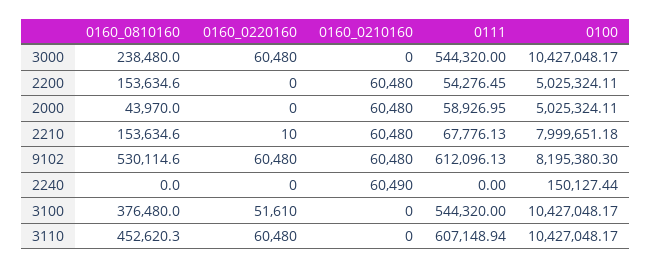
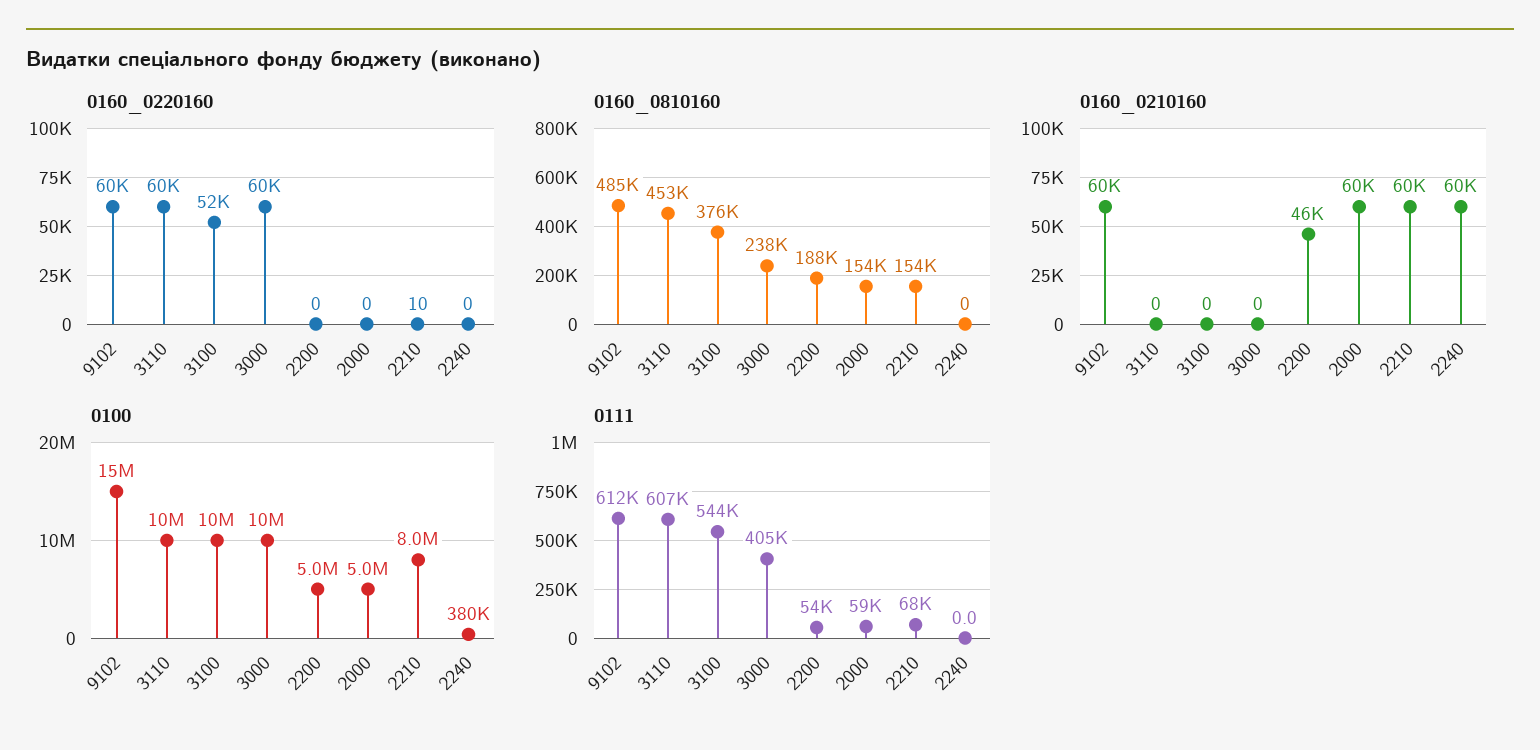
  {
    "0160_0810160": {
      "3000": 238480,
-     "2200": 153634.6,
+     "2200": 188000,
-     "2000": 43970,
+     "2000": 154000,
      "2210": 153634.6,
-     "9102": 530114.6,
+     "9102": 485000,
      "2240": 0,
      "3100": 376480,
      "3110": 452620.3
    },
    "0160_0220160": {
      "3000": 60480,
      "2200": 0,
      "2000": 0,
      "2210": 10,
      "9102": 60480,
      "2240": 0,
      "3100": 51610,
      "3110": 60480
    },
    "0160_0210160": {
      "3000": 0,
-     "2200": 60480,
+     "2200": 46000,
      "2000": 60480,
      "2210": 60480,
      "9102": 60480,
      "2240": 60490,
      "3100": 0,
      "3110": 0
    },
    "0111": {
-     "3000": 544320,
+     "3000": 405000,
      "2200": 54276.45,
      "2000": 58926.95,
      "2210": 67776.13,
      "9102": 612096.13,
      "2240": 0,
      "3100": 544320,
      "3110": 607148.94
    },
    "0100": {
      "3000": 10427048.17,
      "2200": 5025324.11,
      "2000": 5025324.11,
      "2210": 7999651.18,
-     "9102": 8195380.3,
+     "9102": 15000000,
-     "2240": 150127.44,
+     "2240": 380000,
      "3100": 10427048.17,
      "3110": 10427048.17
    }
  }

